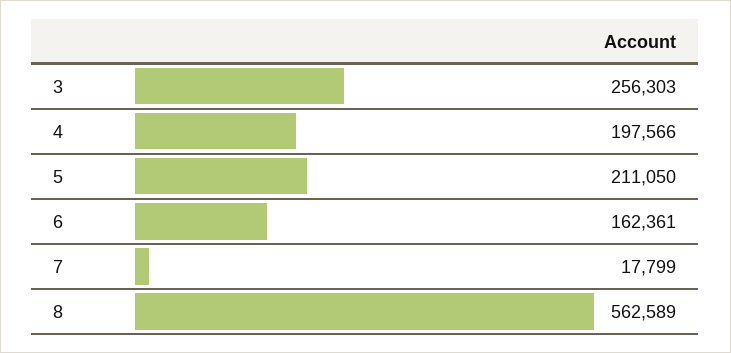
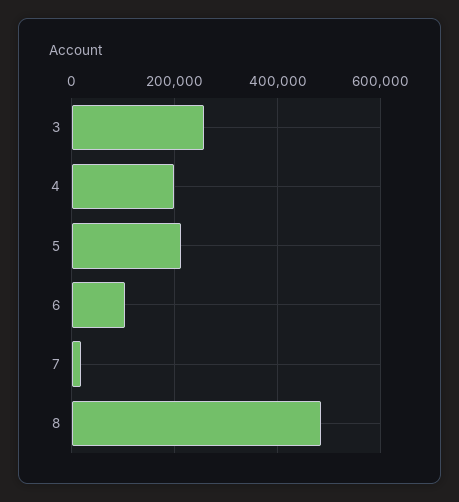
  {
    "3": 256303,
    "4": 197566,
    "5": 211050,
-   "6": 162361,
+   "6": 100000,
    "7": 17799,
-   "8": 562589
+   "8": 480000
  }

